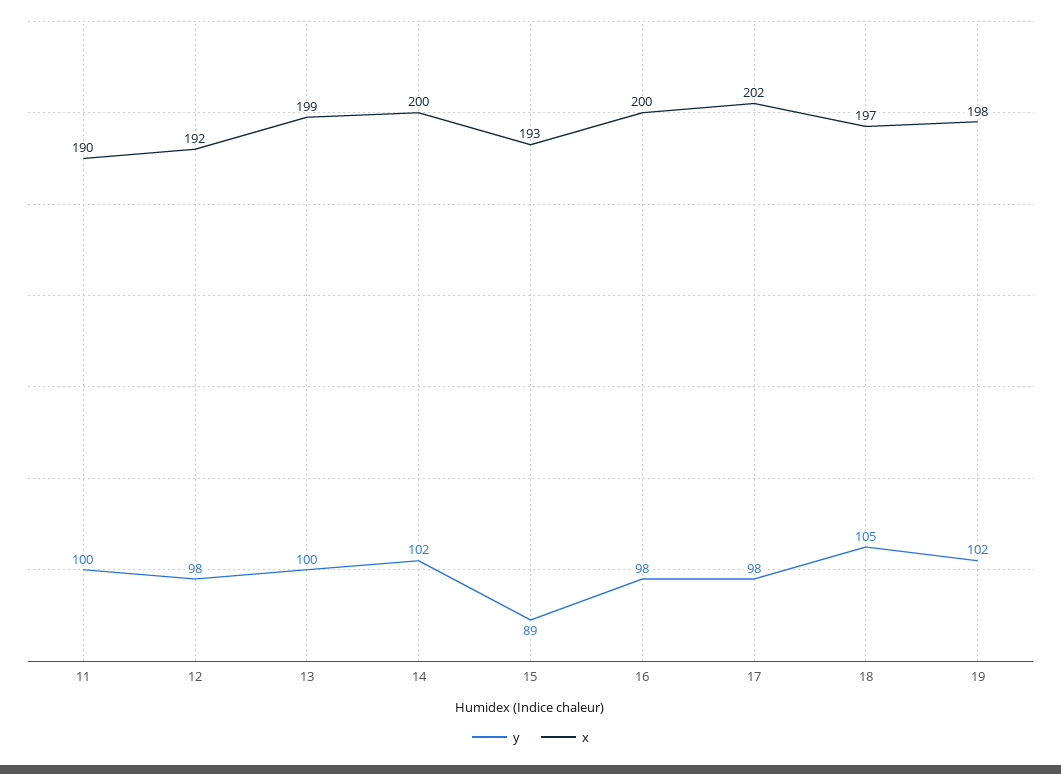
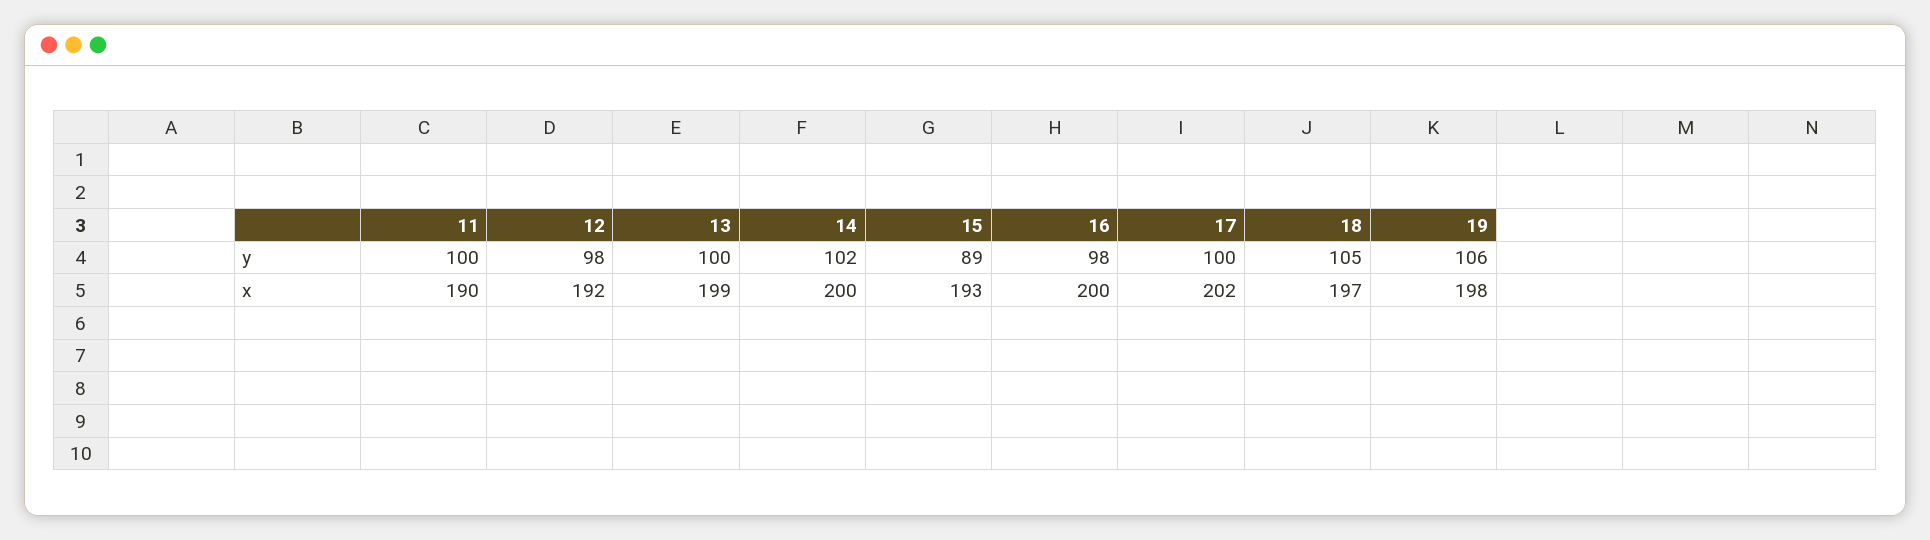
  {
    "y": {
      "11": 100,
      "12": 98,
      "13": 100,
      "14": 102,
      "15": 89,
      "16": 98,
-     "17": 98,
+     "17": 100,
      "18": 105,
-     "19": 102
+     "19": 106
    },
    "x": {
      "11": 190,
      "12": 192,
      "13": 199,
      "14": 200,
      "15": 193,
      "16": 200,
      "17": 202,
      "18": 197,
      "19": 198
    }
  }

